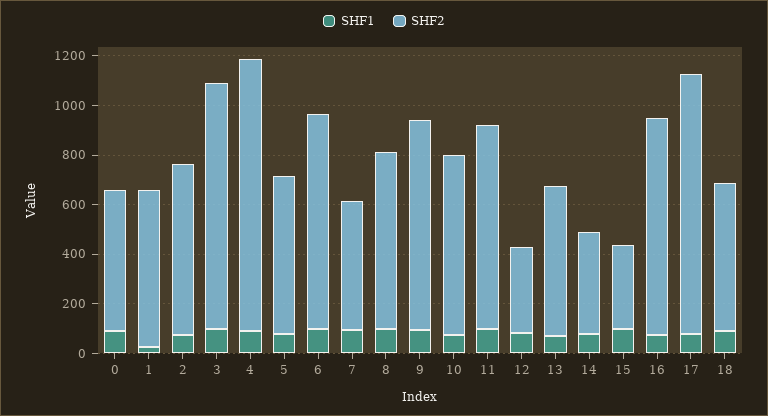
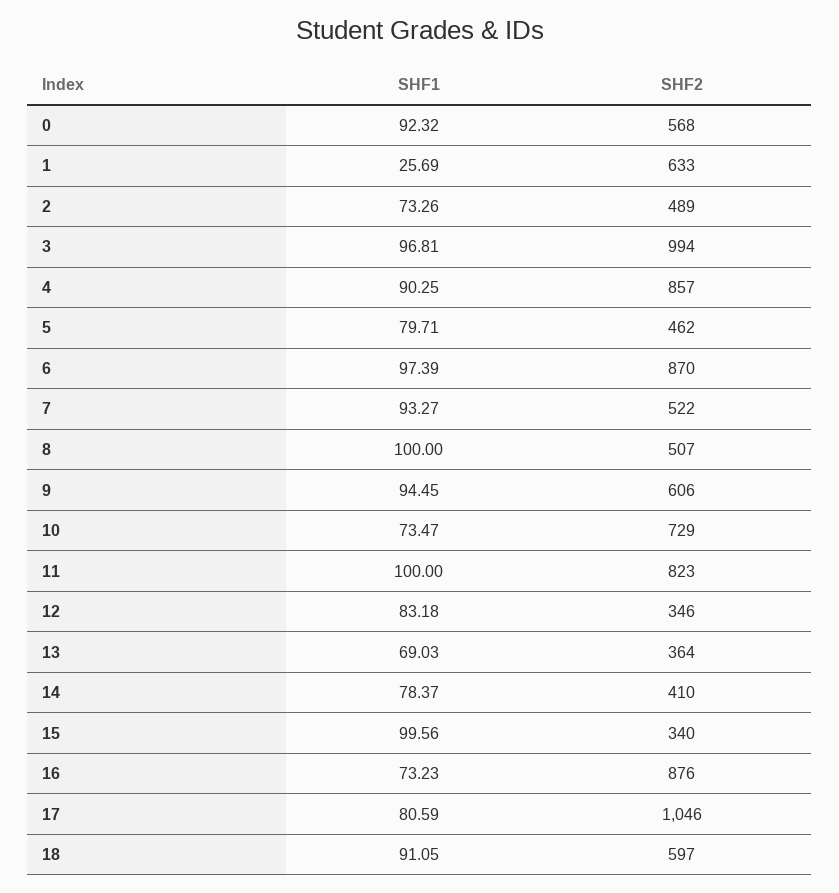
  {
    "SHF1": {
      "0": 92.32,
      "1": 25.69,
      "2": 73.26,
      "3": 96.81,
      "4": 90.25,
      "5": 79.71,
      "6": 97.39,
      "7": 93.27,
      "8": 100,
      "9": 94.45,
      "10": 73.47,
      "11": 100,
      "12": 83.18,
      "13": 69.03,
      "14": 78.37,
      "15": 99.56,
      "16": 73.23,
      "17": 80.59,
      "18": 91.05
    },
    "SHF2": {
      "0": 568,
      "1": 633,
-     "2": 700,
+     "2": 489,
      "3": 994,
-     "4": 1100,
+     "4": 857,
-     "5": 650,
+     "5": 462,
      "6": 870,
      "7": 522,
-     "8": 700,
+     "8": 507,
-     "9": 850,
+     "9": 606,
      "10": 729,
      "11": 823,
      "12": 346,
-     "13": 600,
+     "13": 364,
      "14": 410,
      "15": 340,
      "16": 876,
      "17": 1046,
      "18": 597
    }
  }

